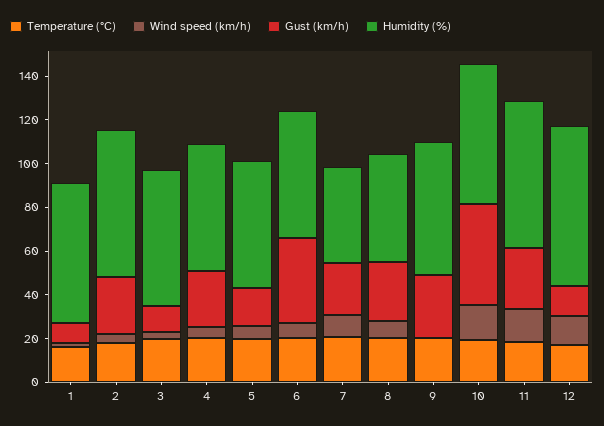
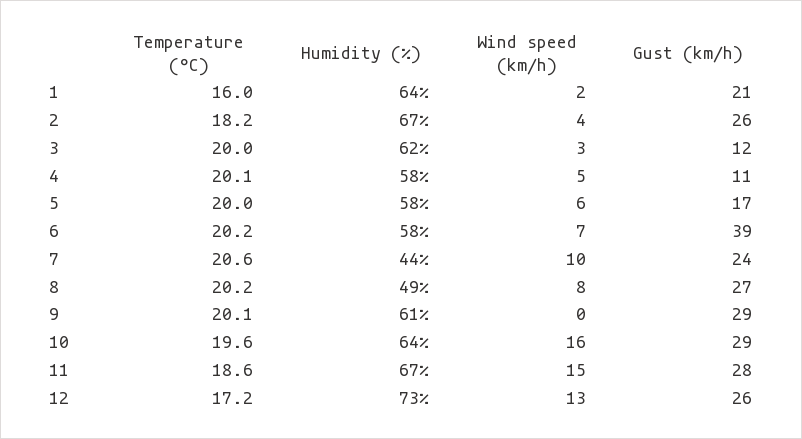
  {
    "Temperature (°C)": {
      "1": 16,
      "2": 18.2,
      "3": 20,
      "4": 20.1,
      "5": 20,
      "6": 20.2,
      "7": 20.6,
      "8": 20.2,
      "9": 20.1,
      "10": 19.6,
      "11": 18.6,
      "12": 17.2
    },
    "Wind speed (km/h)": {
      "1": 2,
      "2": 4,
      "3": 3,
      "4": 5,
      "5": 6,
      "6": 7,
      "7": 10,
      "8": 8,
      "9": 0,
      "10": 16,
      "11": 15,
      "12": 13
    },
    "Gust (km/h)": {
-     "1": 10,
+     "1": 21,
      "2": 26,
      "3": 12,
-     "4": 25,
+     "4": 11,
      "5": 17,
      "6": 39,
      "7": 24,
      "8": 27,
      "9": 29,
-     "10": 45,
+     "10": 29,
      "11": 28,
-     "12": 15
+     "12": 26
    },
    "Humidity (%)": {
      "1": 64,
      "2": 67,
      "3": 62,
      "4": 58,
      "5": 58,
      "6": 58,
      "7": 44,
      "8": 49,
      "9": 61,
      "10": 64,
      "11": 67,
      "12": 73
    }
  }

